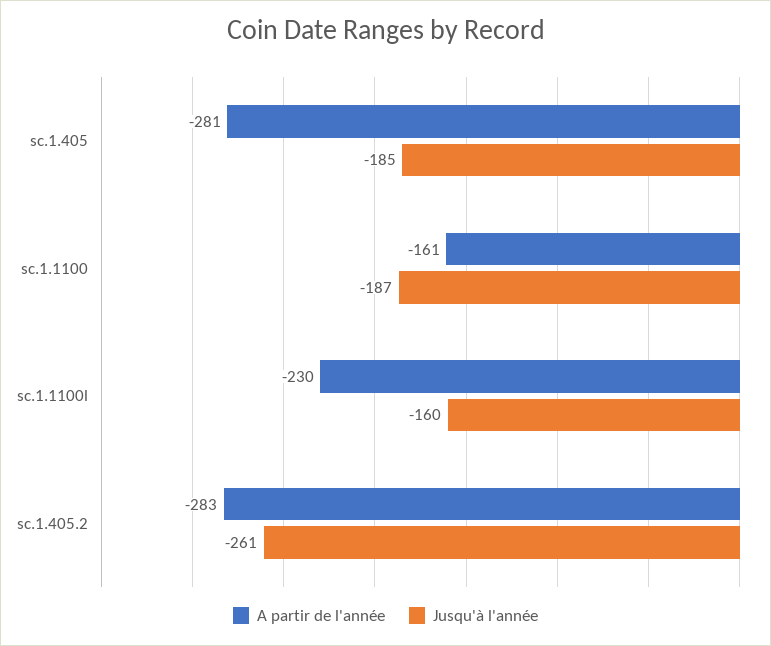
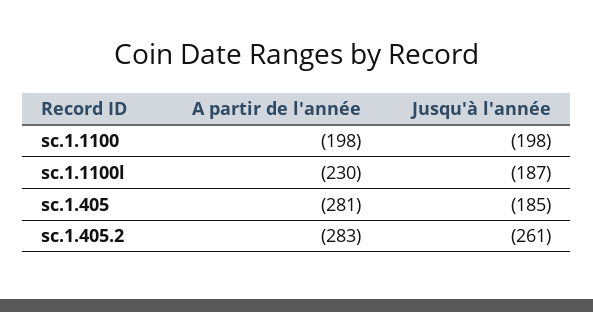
  {
    "A partir de l'année": {
      "sc.1.405": -281,
-     "sc.1.1100": -161,
+     "sc.1.1100": -198,
      "sc.1.1100l": -230,
      "sc.1.405.2": -283
    },
    "Jusqu'à l'année": {
      "sc.1.405": -185,
-     "sc.1.1100": -187,
+     "sc.1.1100": -198,
-     "sc.1.1100l": -160,
+     "sc.1.1100l": -187,
      "sc.1.405.2": -261
    }
  }

